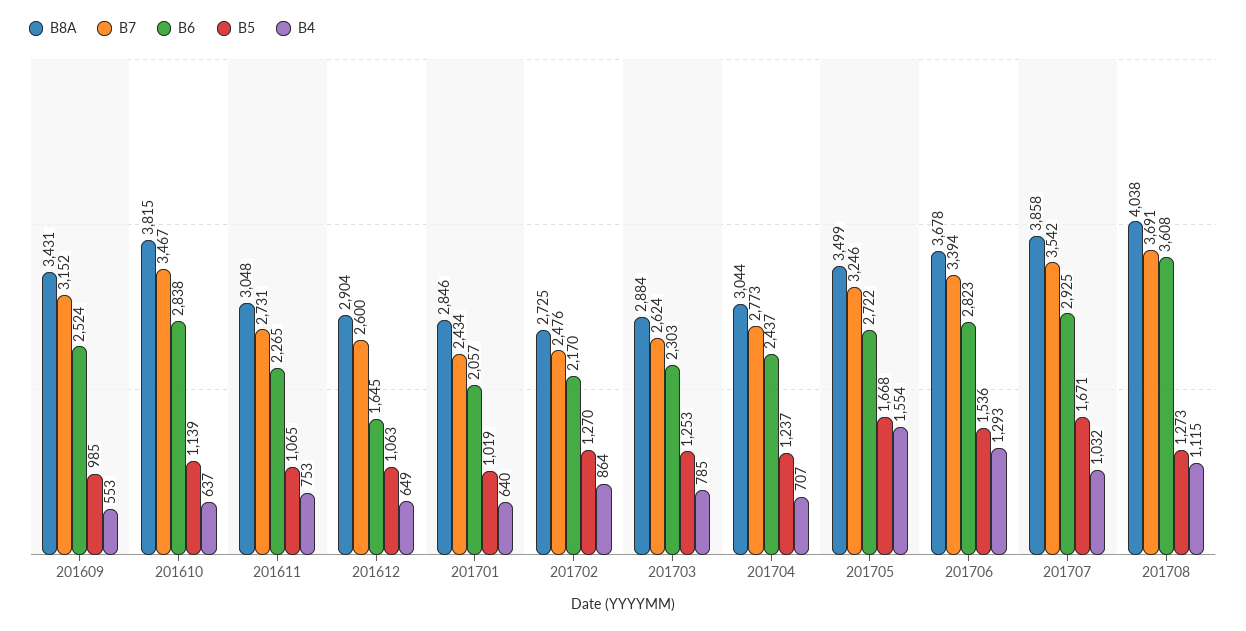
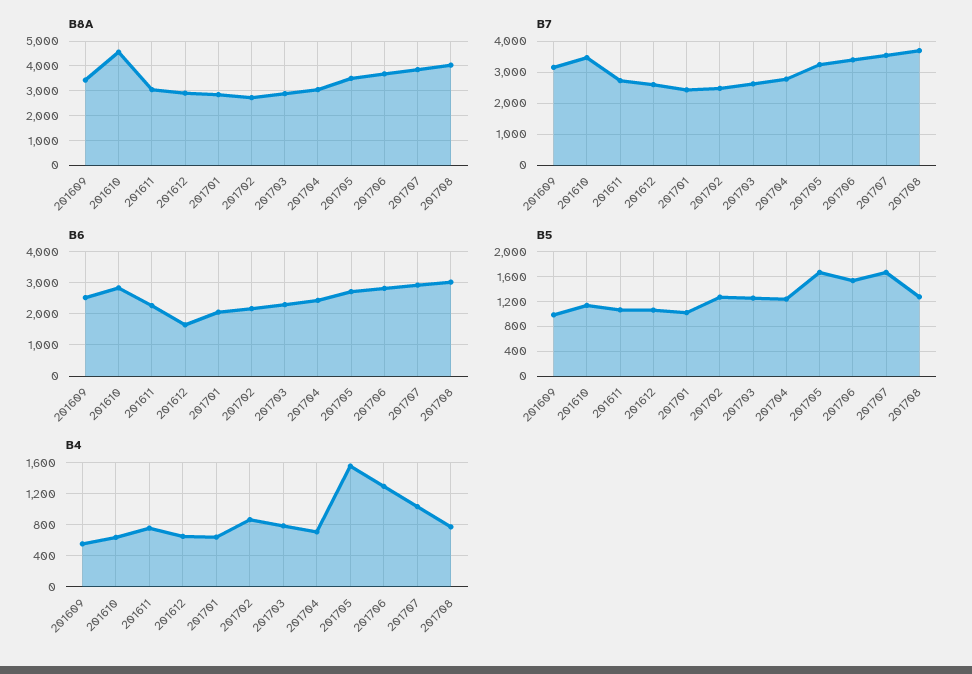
  {
    "B8A": {
      "201609": 3431,
-     "201610": 3815,
+     "201610": 4500,
      "201611": 3048,
      "201612": 2904,
      "201701": 2846,
      "201702": 2725,
      "201703": 2884,
      "201704": 3044,
      "201705": 3499,
      "201706": 3678,
      "201707": 3858,
      "201708": 4038
    },
    "B7": {
      "201609": 3152,
      "201610": 3467,
      "201611": 2731,
      "201612": 2600,
      "201701": 2434,
      "201702": 2476,
      "201703": 2624,
      "201704": 2773,
      "201705": 3246,
      "201706": 3394,
      "201707": 3542,
      "201708": 3691
    },
    "B6": {
      "201609": 2524,
      "201610": 2838,
      "201611": 2265,
      "201612": 1645,
      "201701": 2057,
      "201702": 2170,
      "201703": 2303,
      "201704": 2437,
      "201705": 2722,
      "201706": 2823,
      "201707": 2925,
-     "201708": 3608
+     "201708": 3000
    },
    "B5": {
      "201609": 985,
      "201610": 1139,
      "201611": 1065,
      "201612": 1063,
      "201701": 1019,
      "201702": 1270,
      "201703": 1253,
      "201704": 1237,
      "201705": 1668,
      "201706": 1536,
      "201707": 1671,
      "201708": 1273
    },
    "B4": {
      "201609": 553,
      "201610": 637,
      "201611": 753,
      "201612": 649,
      "201701": 640,
      "201702": 864,
      "201703": 785,
      "201704": 707,
      "201705": 1554,
      "201706": 1293,
      "201707": 1032,
-     "201708": 1115
+     "201708": 800
    }
  }

